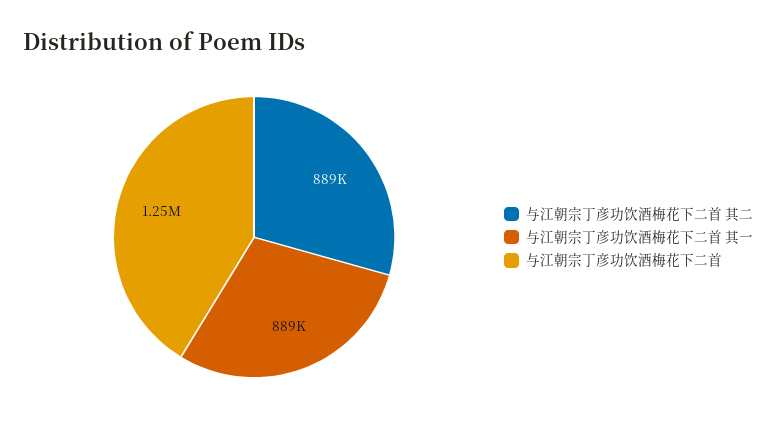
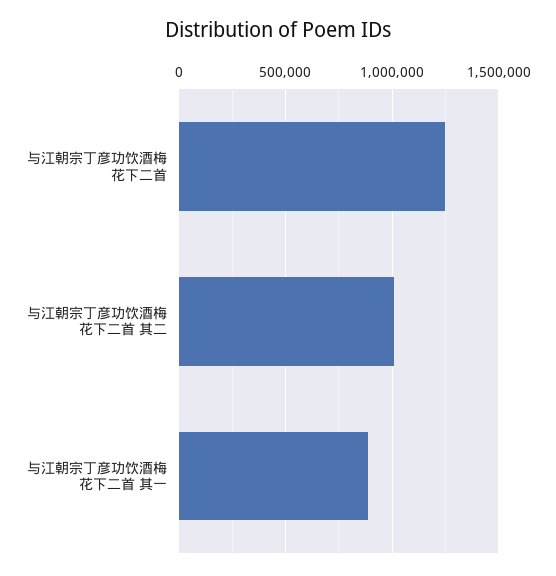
  {
-   "与江朝宗丁彦功饮酒梅花下二首 其二": 889000,
+   "与江朝宗丁彦功饮酒梅花下二首 其二": 1000000,
    "与江朝宗丁彦功饮酒梅花下二首 其一": 889000,
    "与江朝宗丁彦功饮酒梅花下二首": 1250000
  }

